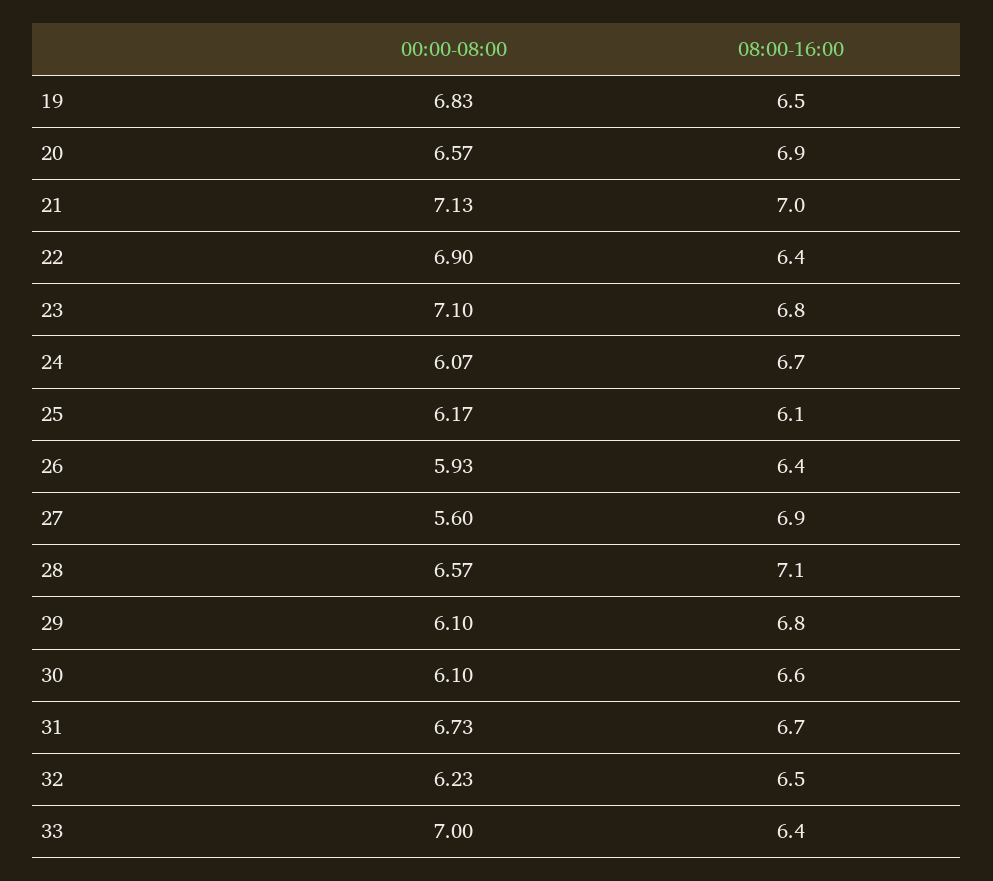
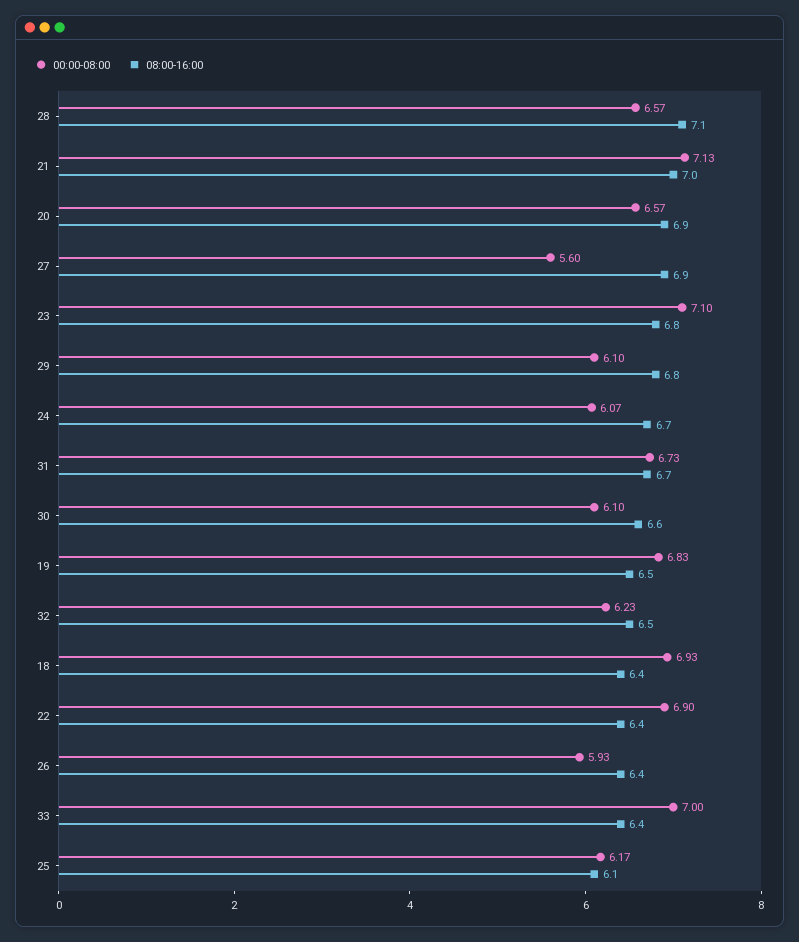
  {
    "00:00-08:00": {
      "19": 6.83,
      "20": 6.57,
      "21": 7.13,
      "22": 6.9,
      "23": 7.1,
      "24": 6.07,
      "25": 6.17,
      "26": 5.93,
      "27": 5.6,
      "28": 6.57,
      "29": 6.1,
      "30": 6.1,
      "31": 6.73,
      "32": 6.23,
-     "33": 7
+     "33": 7,
+     "18": 6.93
    },
    "08:00-16:00": {
      "19": 6.5,
      "20": 6.9,
      "21": 7,
      "22": 6.4,
      "23": 6.8,
      "24": 6.7,
      "25": 6.1,
      "26": 6.4,
      "27": 6.9,
      "28": 7.1,
      "29": 6.8,
      "30": 6.6,
      "31": 6.7,
      "32": 6.5,
-     "33": 6.4
+     "33": 6.4,
+     "18": 6.4
    }
  }

